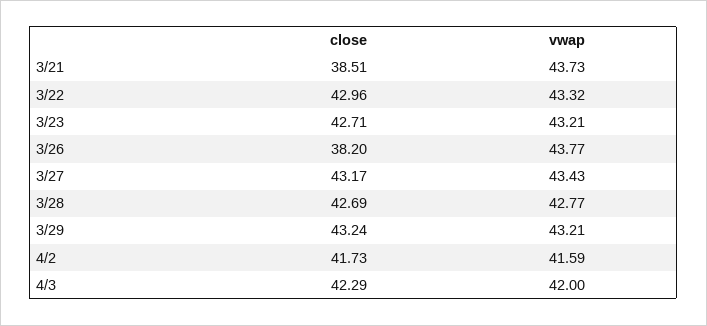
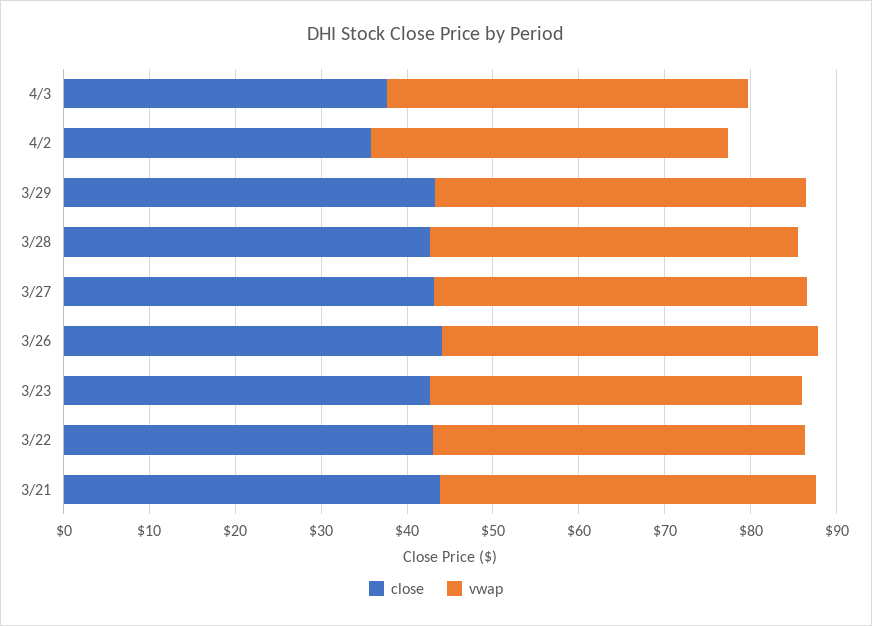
  {
    "close": {
-     "3/21": 38.51,
+     "3/21": 44,
      "3/22": 42.96,
      "3/23": 42.71,
-     "3/26": 38.2,
+     "3/26": 44,
      "3/27": 43.17,
      "3/28": 42.69,
      "3/29": 43.24,
-     "4/2": 41.73,
+     "4/2": 36,
-     "4/3": 42.29
+     "4/3": 38
    },
    "vwap": {
      "3/21": 43.73,
      "3/22": 43.32,
      "3/23": 43.21,
      "3/26": 43.77,
      "3/27": 43.43,
      "3/28": 42.77,
      "3/29": 43.21,
      "4/2": 41.59,
      "4/3": 42
    }
  }

